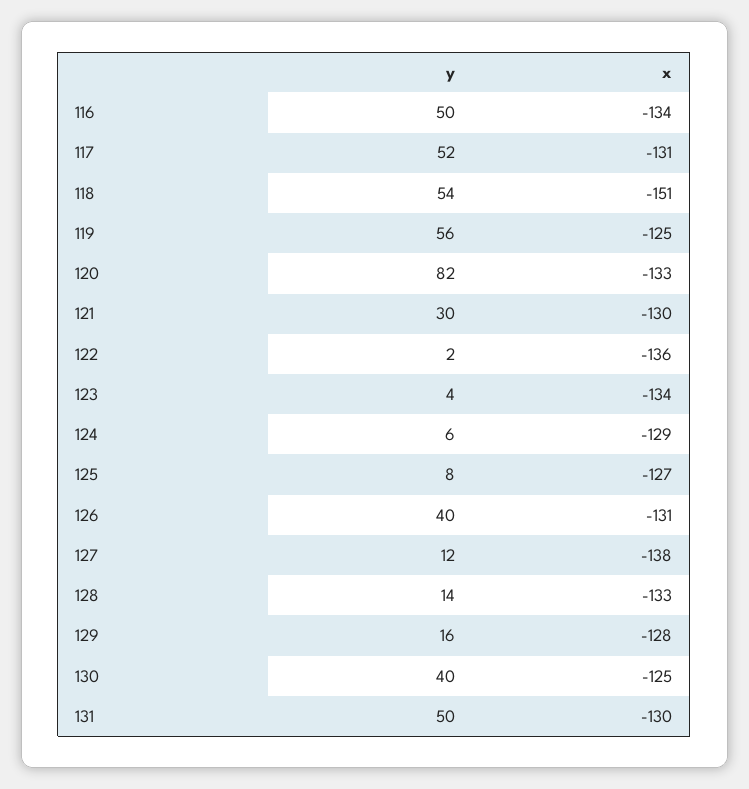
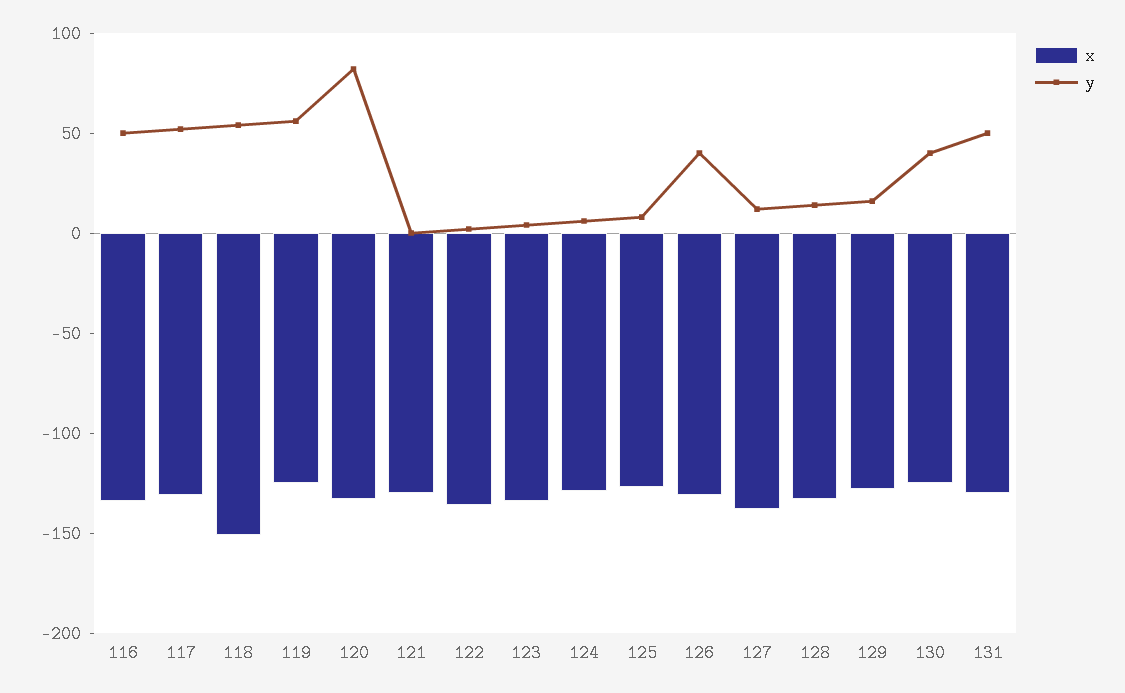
  {
    "y": {
      "116": 50,
      "117": 52,
      "118": 54,
      "119": 56,
      "120": 82,
-     "121": 30,
+     "121": 0,
      "122": 2,
      "123": 4,
      "124": 6,
      "125": 8,
      "126": 40,
      "127": 12,
      "128": 14,
      "129": 16,
      "130": 40,
      "131": 50
    },
    "x": {
      "116": -134,
      "117": -131,
      "118": -151,
      "119": -125,
      "120": -133,
      "121": -130,
      "122": -136,
      "123": -134,
      "124": -129,
      "125": -127,
      "126": -131,
      "127": -138,
      "128": -133,
      "129": -128,
      "130": -125,
      "131": -130
    }
  }

